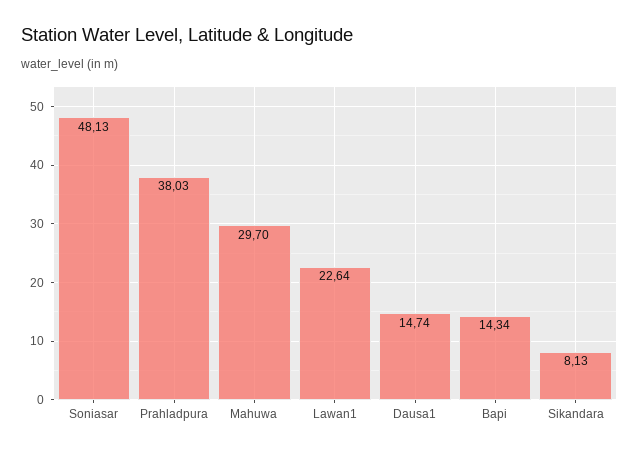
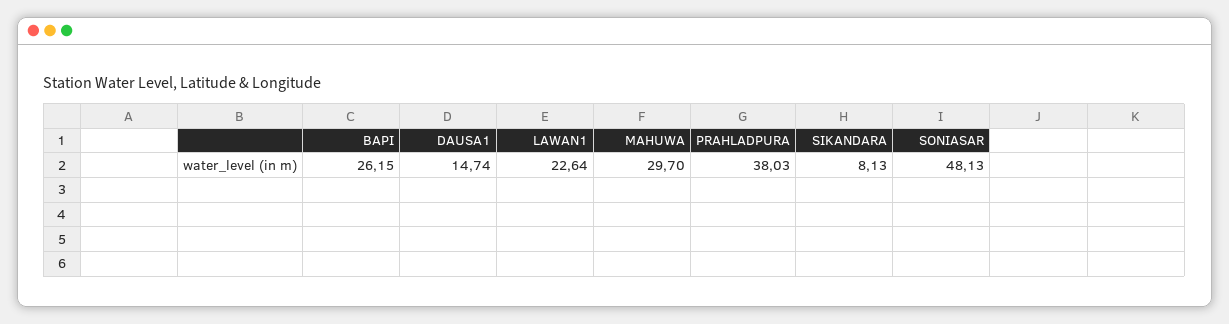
  {
    "Soniasar": 48.13,
    "Prahladpura": 38.03,
    "Mahuwa": 29.7,
    "Lawan1": 22.64,
    "Dausa1": 14.74,
-   "Bapi": 14.34,
+   "Bapi": 26.15,
    "Sikandara": 8.13
  }

